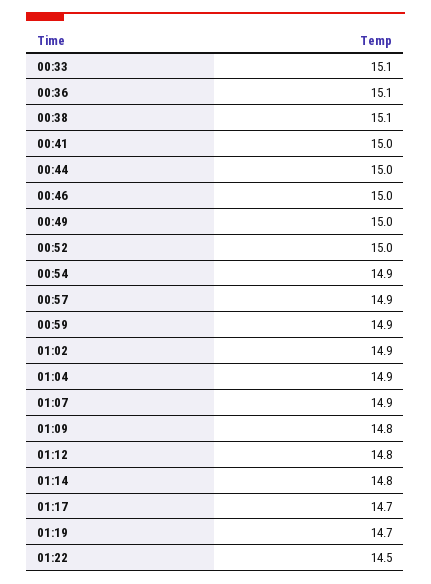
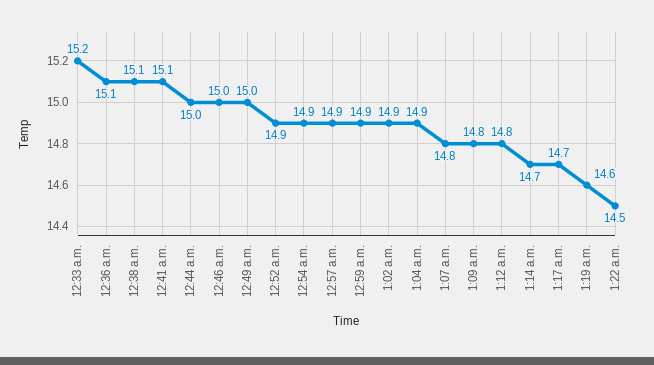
  {
-   "00:33": 15.1,
+   "00:33": 15.2,
    "00:36": 15.1,
    "00:38": 15.1,
-   "00:41": 15,
+   "00:41": 15.1,
    "00:44": 15,
    "00:46": 15,
    "00:49": 15,
-   "00:52": 15,
+   "00:52": 14.9,
    "00:54": 14.9,
    "00:57": 14.9,
    "00:59": 14.9,
    "01:02": 14.9,
    "01:04": 14.9,
-   "01:07": 14.9,
+   "01:07": 14.8,
    "01:09": 14.8,
    "01:12": 14.8,
-   "01:14": 14.8,
+   "01:14": 14.7,
    "01:17": 14.7,
-   "01:19": 14.7,
+   "01:19": 14.6,
    "01:22": 14.5
  }

